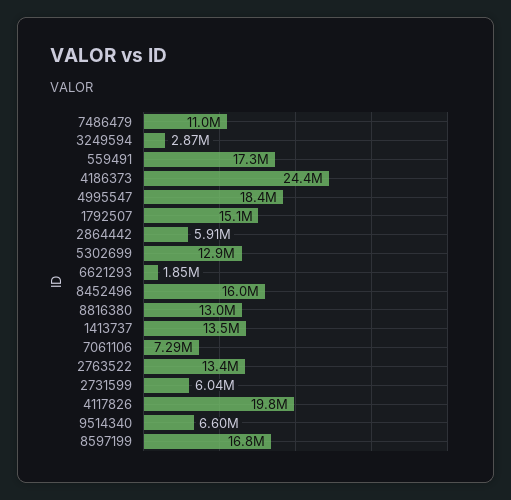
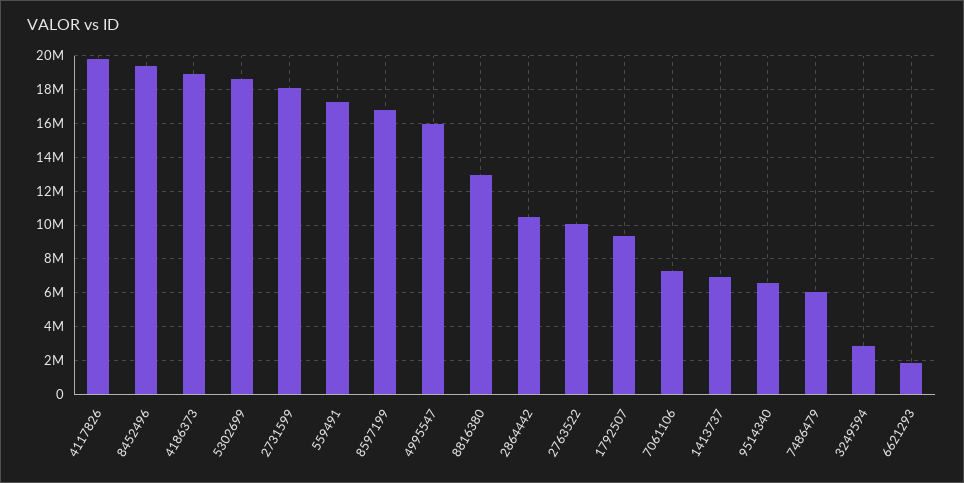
  {
-   "7486479": 11000000,
+   "7486479": 6000000,
    "3249594": 2870000,
    "559491": 17300000,
-   "4186373": 24400000,
+   "4186373": 19000000,
-   "4995547": 18400000,
+   "4995547": 16000000,
-   "1792507": 15100000,
+   "1792507": 9500000,
-   "2864442": 5910000,
+   "2864442": 10500000,
-   "5302699": 12900000,
+   "5302699": 18500000,
    "6621293": 1850000,
-   "8452496": 16000000,
+   "8452496": 19500000,
    "8816380": 13000000,
-   "1413737": 13500000,
+   "1413737": 7000000,
    "7061106": 7290000,
-   "2763522": 13400000,
+   "2763522": 10000000,
-   "2731599": 6040000,
+   "2731599": 18000000,
    "4117826": 19800000,
    "9514340": 6600000,
    "8597199": 16800000
  }

